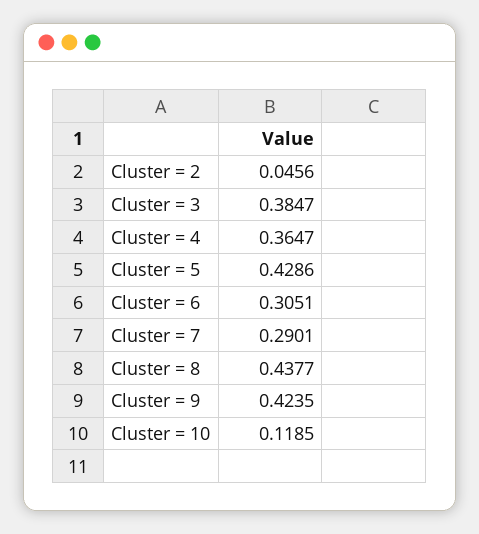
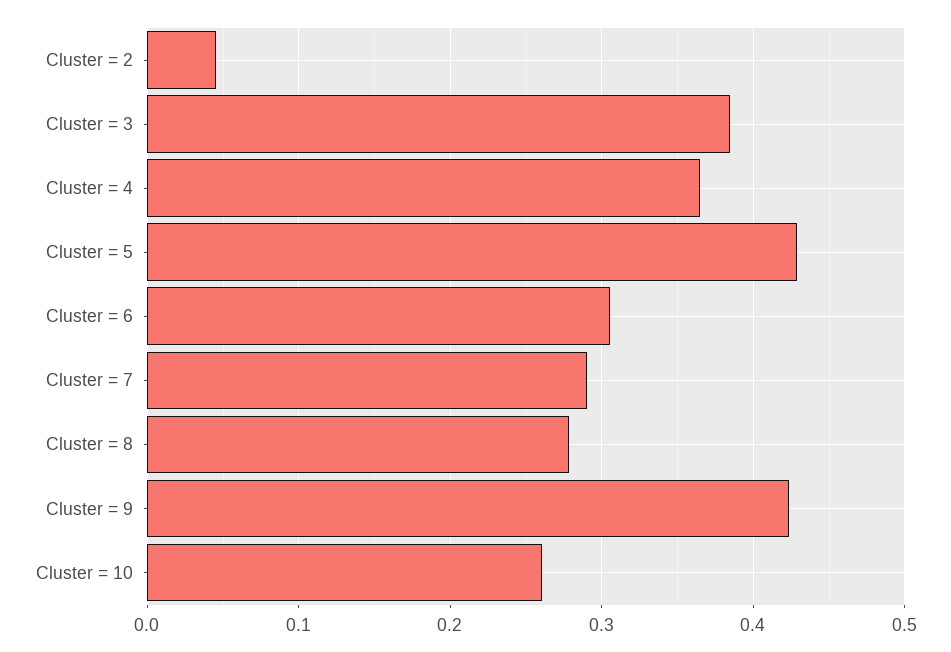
  {
    "Cluster = 2": 0.0456,
    "Cluster = 3": 0.3847,
    "Cluster = 4": 0.3647,
    "Cluster = 5": 0.4286,
    "Cluster = 6": 0.3051,
    "Cluster = 7": 0.2901,
-   "Cluster = 8": 0.4377,
+   "Cluster = 8": 0.28,
    "Cluster = 9": 0.4235,
-   "Cluster = 10": 0.1185
+   "Cluster = 10": 0.26
  }

